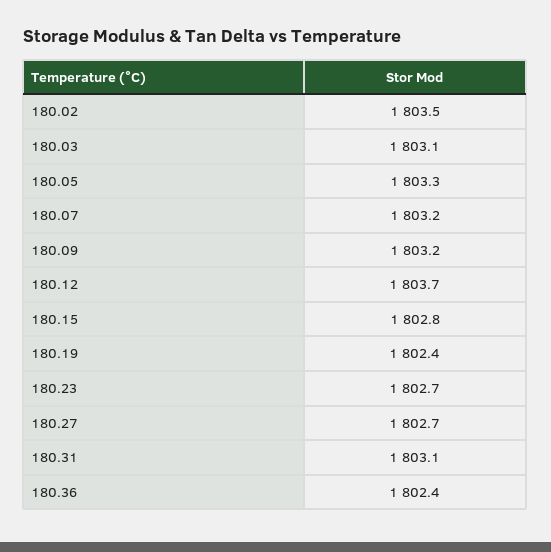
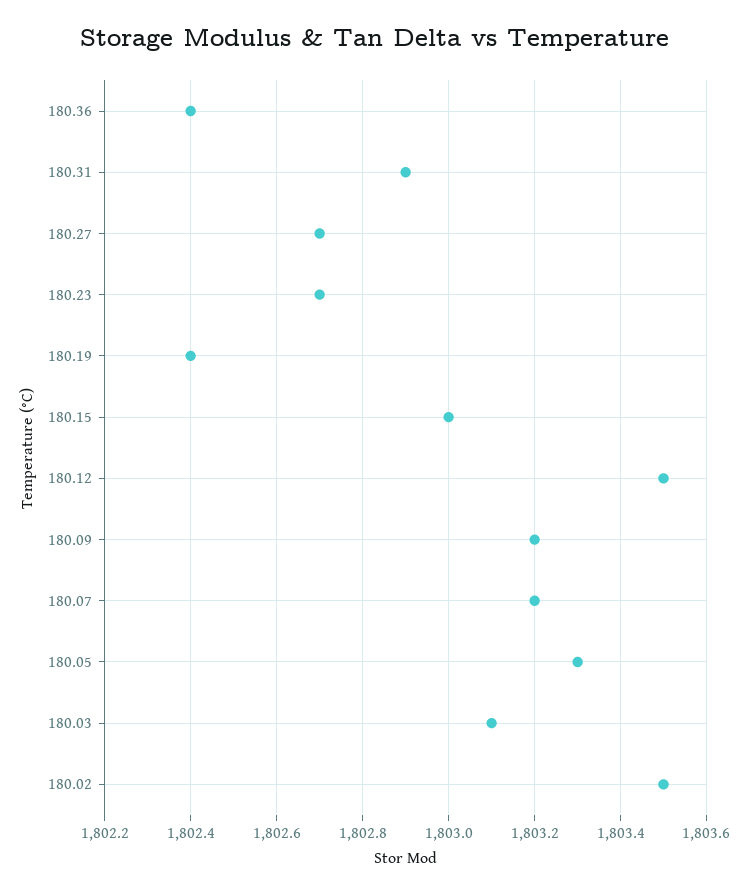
  {
    "180.02": 1803.5,
    "180.03": 1803.1,
    "180.05": 1803.3,
    "180.07": 1803.2,
    "180.09": 1803.2,
-   "180.12": 1803.7,
+   "180.12": 1803.5,
-   "180.15": 1802.8,
+   "180.15": 1803,
    "180.19": 1802.4,
    "180.23": 1802.7,
    "180.27": 1802.7,
-   "180.31": 1803.1,
+   "180.31": 1802.9,
    "180.36": 1802.4
  }

